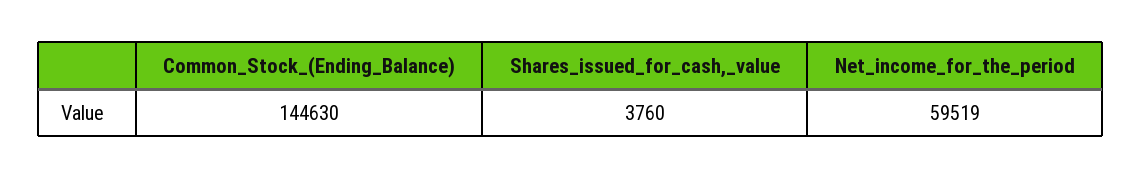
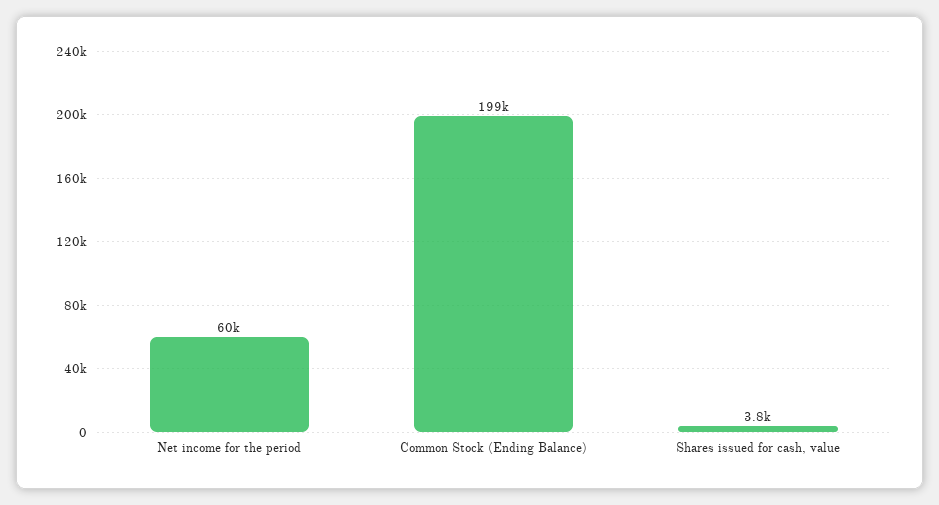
  {
-   "Common_Stock_(Ending_Balance)": 144630,
+   "Common_Stock_(Ending_Balance)": 199000,
    "Shares_issued_for_cash,_value": 3760,
    "Net_income_for_the_period": 59519
  }

